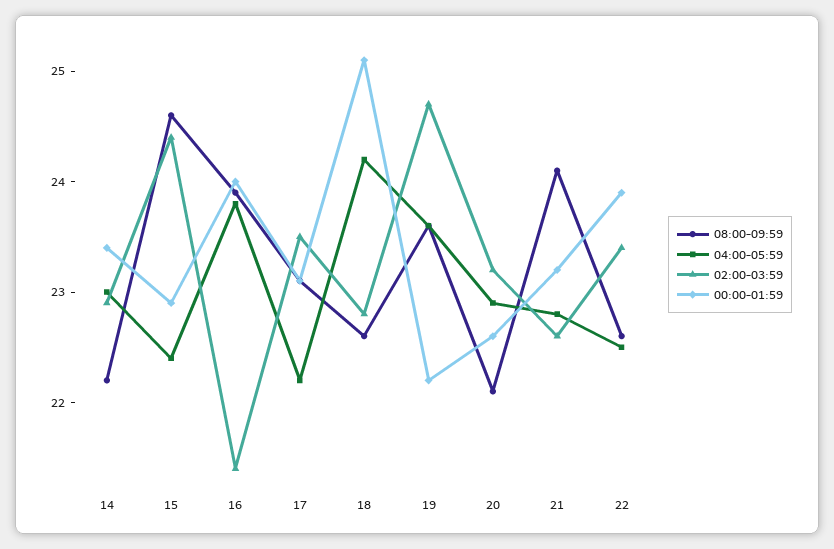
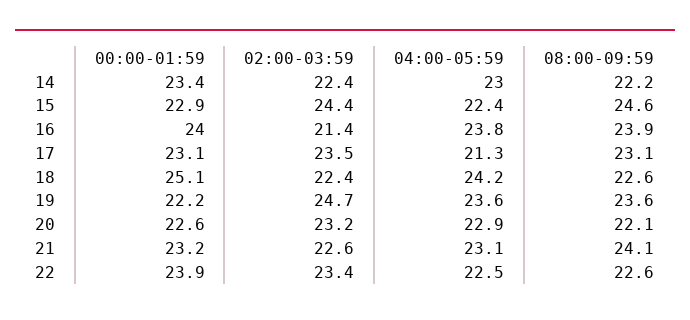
  {
    "08:00-09:59": {
      "14": 22.2,
      "15": 24.6,
      "16": 23.9,
      "17": 23.1,
      "18": 22.6,
      "19": 23.6,
      "20": 22.1,
      "21": 24.1,
      "22": 22.6
    },
    "04:00-05:59": {
      "14": 23,
      "15": 22.4,
      "16": 23.8,
-     "17": 22.2,
+     "17": 21.3,
      "18": 24.2,
      "19": 23.6,
      "20": 22.9,
-     "21": 22.8,
+     "21": 23.1,
      "22": 22.5
    },
    "02:00-03:59": {
-     "14": 22.9,
+     "14": 22.4,
      "15": 24.4,
      "16": 21.4,
      "17": 23.5,
-     "18": 22.8,
+     "18": 22.4,
      "19": 24.7,
      "20": 23.2,
      "21": 22.6,
      "22": 23.4
    },
    "00:00-01:59": {
      "14": 23.4,
      "15": 22.9,
      "16": 24,
      "17": 23.1,
      "18": 25.1,
      "19": 22.2,
      "20": 22.6,
      "21": 23.2,
      "22": 23.9
    }
  }

